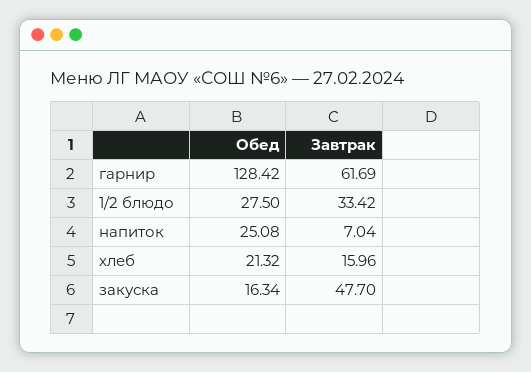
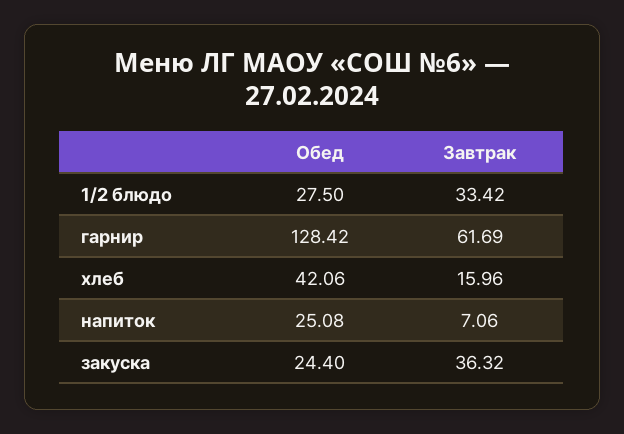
  {
    "Обед": {
      "гарнир": 128.42,
      "1/2 блюдо": 27.5,
      "напиток": 25.08,
-     "хлеб": 21.32,
+     "хлеб": 42.06,
-     "закуска": 16.34
+     "закуска": 24.4
    },
    "Завтрак": {
      "гарнир": 61.69,
      "1/2 блюдо": 33.42,
-     "напиток": 7.04,
+     "напиток": 7.06,
      "хлеб": 15.96,
-     "закуска": 47.7
+     "закуска": 36.32
    }
  }

